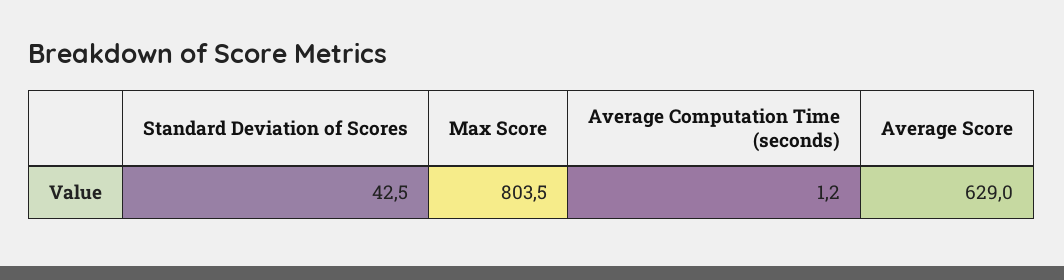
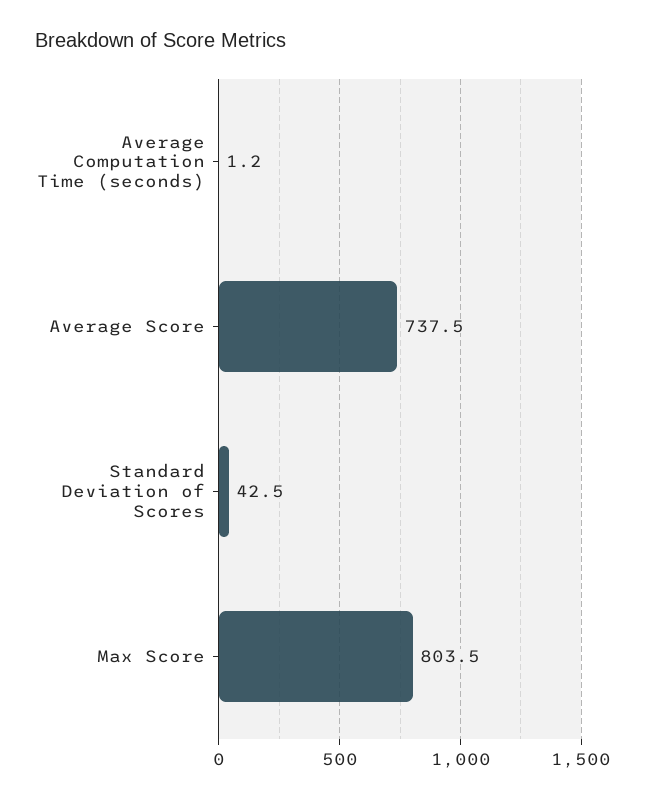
  {
    "Standard Deviation of Scores": 42.5,
    "Max Score": 803.5,
    "Average Computation Time (seconds)": 1.2,
-   "Average Score": 629
+   "Average Score": 737.5
  }

